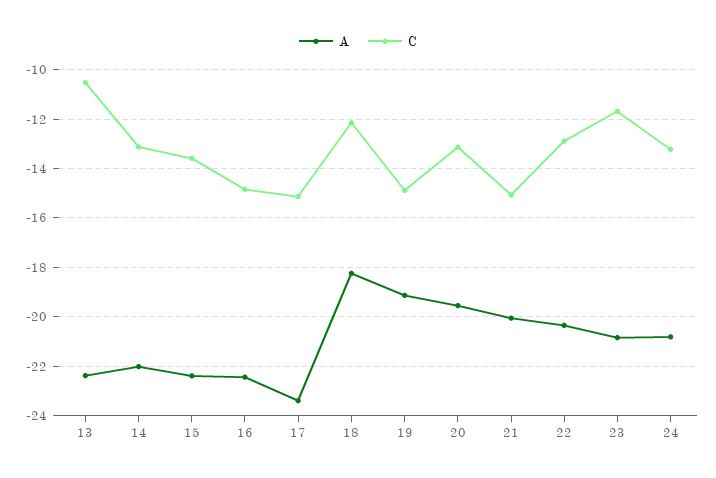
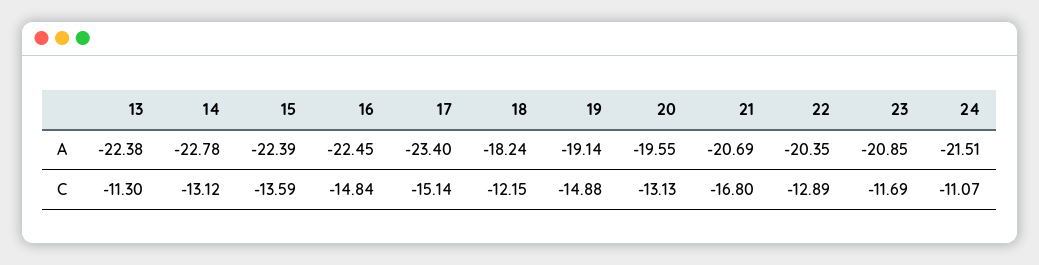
  {
    "A": {
      "13": -22.38,
-     "14": -22,
+     "14": -22.78,
      "15": -22.39,
      "16": -22.45,
      "17": -23.4,
      "18": -18.24,
      "19": -19.14,
      "20": -19.55,
-     "21": -20,
+     "21": -20.69,
      "22": -20.35,
      "23": -20.85,
-     "24": -20.75
+     "24": -21.51
    },
    "C": {
-     "13": -10.5,
+     "13": -11.3,
      "14": -13.12,
      "15": -13.59,
      "16": -14.84,
      "17": -15.14,
      "18": -12.15,
      "19": -14.88,
      "20": -13.13,
-     "21": -15,
+     "21": -16.8,
      "22": -12.89,
      "23": -11.69,
-     "24": -13.25
+     "24": -11.07
    }
  }

